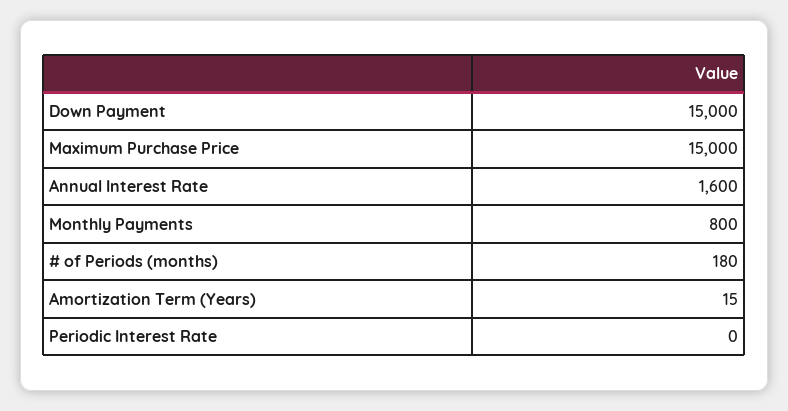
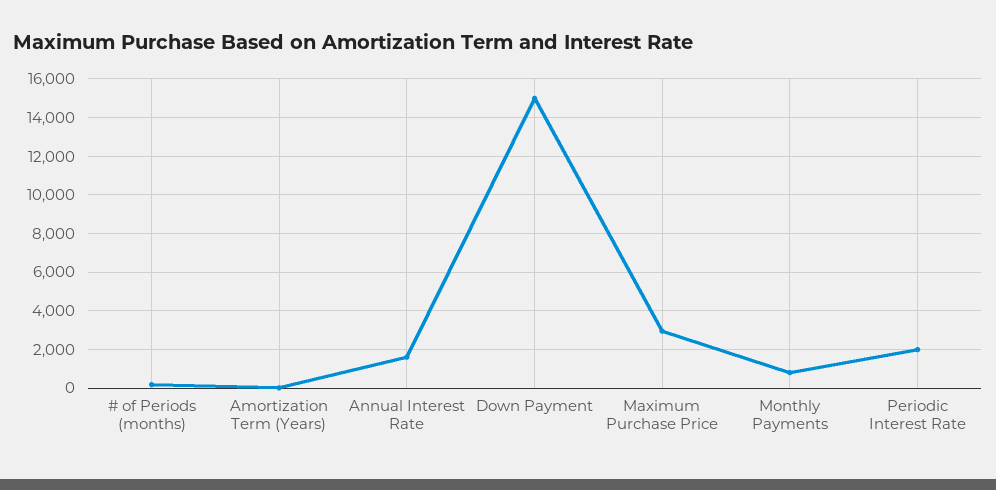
  {
    "Down Payment": 15000,
-   "Maximum Purchase Price": 15000,
+   "Maximum Purchase Price": 3000,
    "Annual Interest Rate": 1600,
    "Monthly Payments": 800,
    "# of Periods (months)": 180,
    "Amortization Term (Years)": 15,
-   "Periodic Interest Rate": 0
+   "Periodic Interest Rate": 2000
  }

